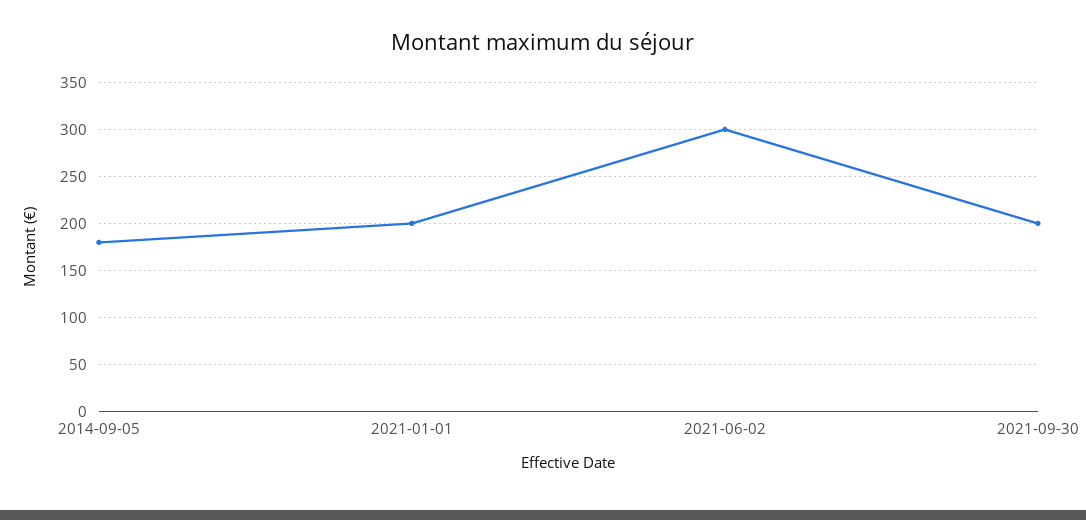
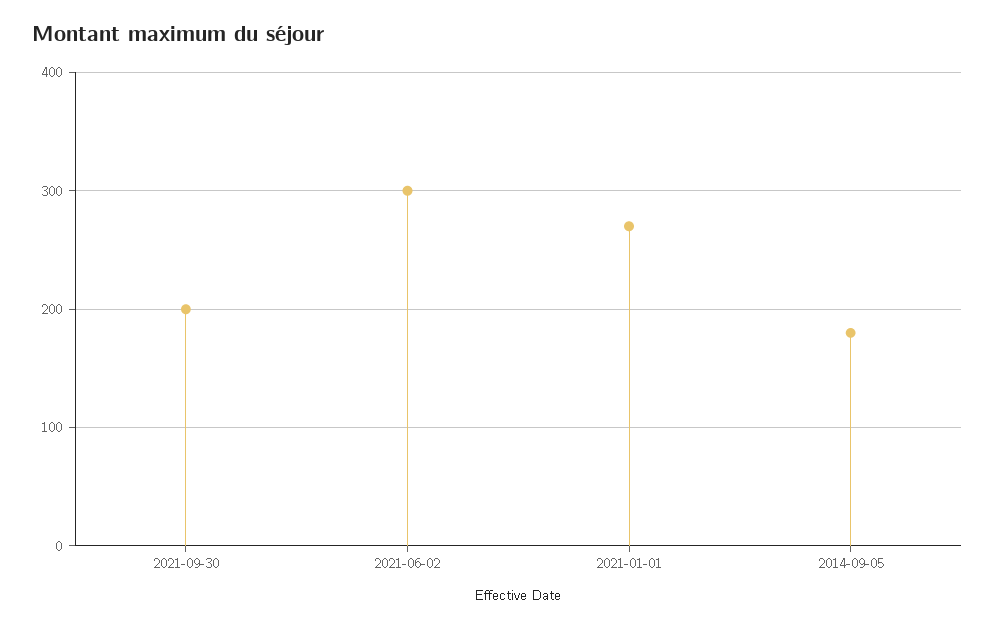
  {
    "2014-09-05": 180,
-   "2021-01-01": 200,
+   "2021-01-01": 270,
    "2021-06-02": 300,
    "2021-09-30": 200
  }

